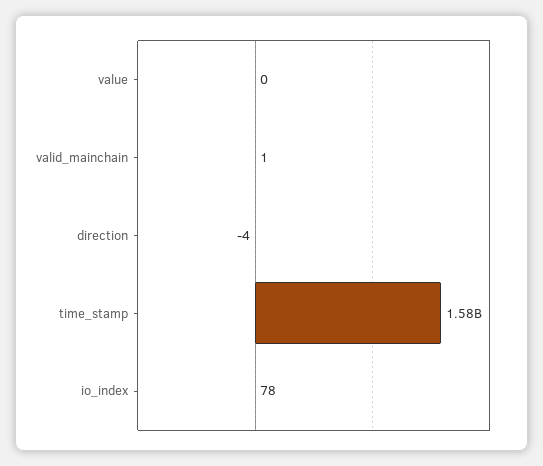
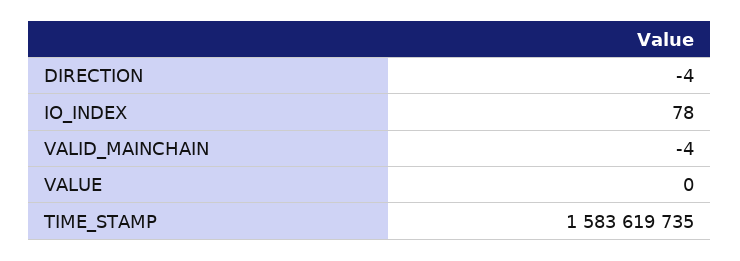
  {
    "value": 0,
-   "valid_mainchain": 1,
+   "valid_mainchain": -4,
    "direction": -4,
    "time_stamp": 1583619735,
    "io_index": 78
  }

